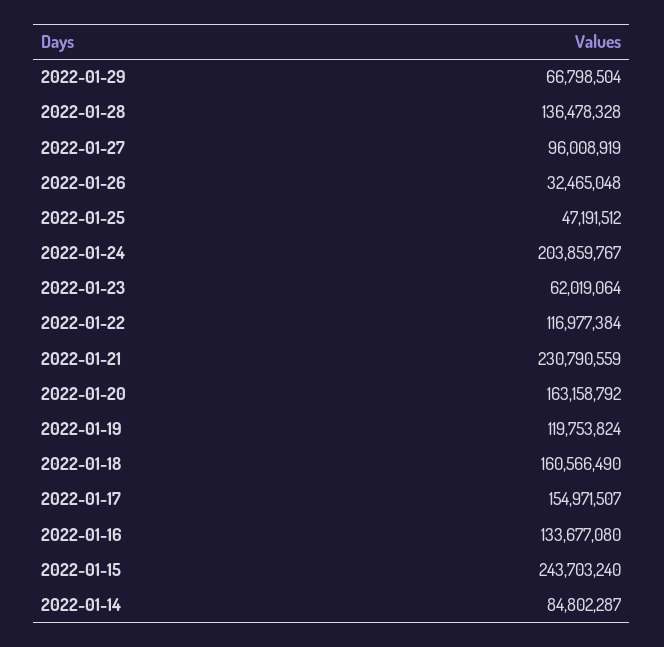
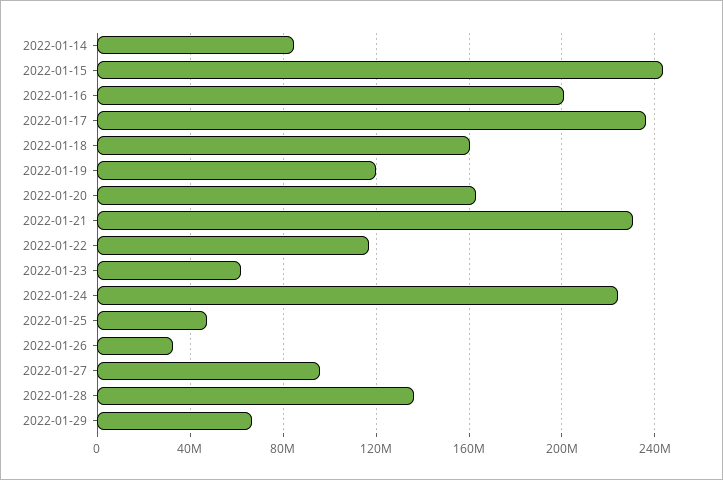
  {
    "2022-01-29": 66798504,
    "2022-01-28": 136478328,
    "2022-01-27": 96008919,
    "2022-01-26": 32465048,
    "2022-01-25": 47191512,
-   "2022-01-24": 203859767,
+   "2022-01-24": 225000000,
    "2022-01-23": 62019064,
    "2022-01-22": 116977384,
    "2022-01-21": 230790559,
    "2022-01-20": 163158792,
    "2022-01-19": 119753824,
    "2022-01-18": 160566490,
-   "2022-01-17": 154971507,
+   "2022-01-17": 235000000,
-   "2022-01-16": 133677080,
+   "2022-01-16": 200000000,
    "2022-01-15": 243703240,
    "2022-01-14": 84802287
  }

